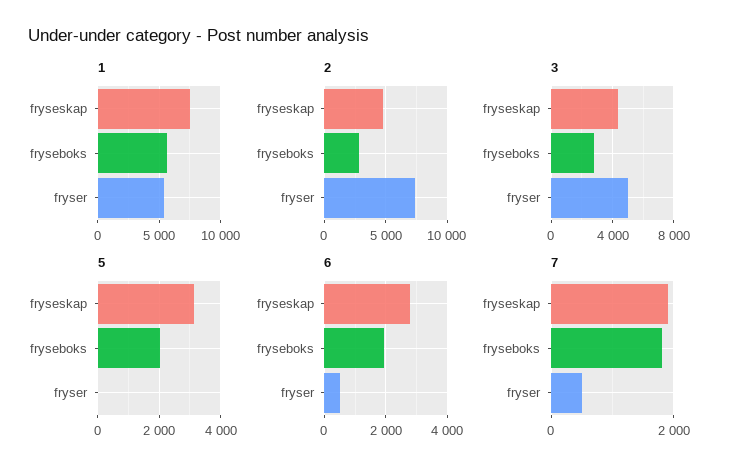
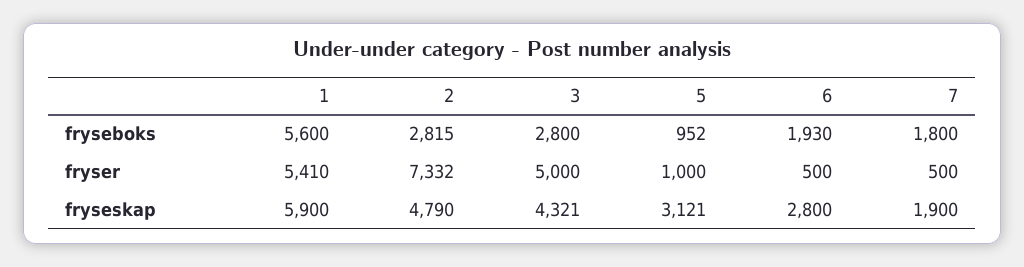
  {
    "1": {
-     "fryseskap": 7500,
+     "fryseskap": 5900,
      "fryseboks": 5600,
      "fryser": 5410
    },
    "2": {
      "fryseskap": 4790,
      "fryseboks": 2815,
      "fryser": 7332
    },
    "3": {
      "fryseskap": 4321,
      "fryseboks": 2800,
      "fryser": 5000
    },
    "5": {
      "fryseskap": 3121,
-     "fryseboks": 2000,
+     "fryseboks": 952,
-     "fryser": 0
+     "fryser": 1000
    },
    "6": {
      "fryseskap": 2800,
      "fryseboks": 1930,
      "fryser": 500
    },
    "7": {
      "fryseskap": 1900,
      "fryseboks": 1800,
      "fryser": 500
    }
  }

